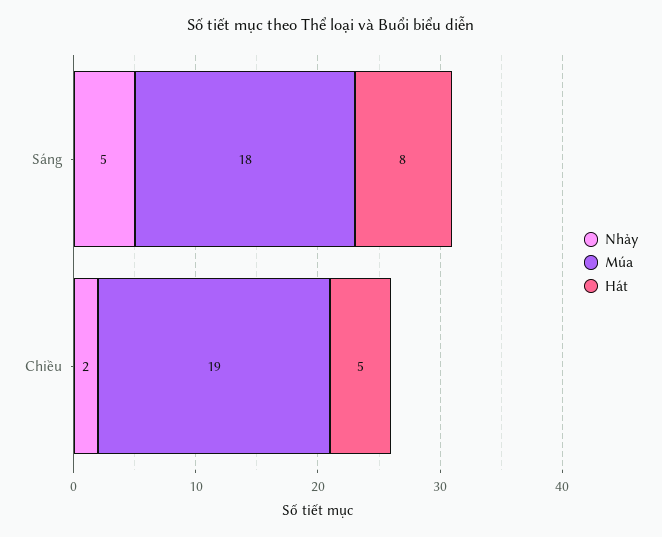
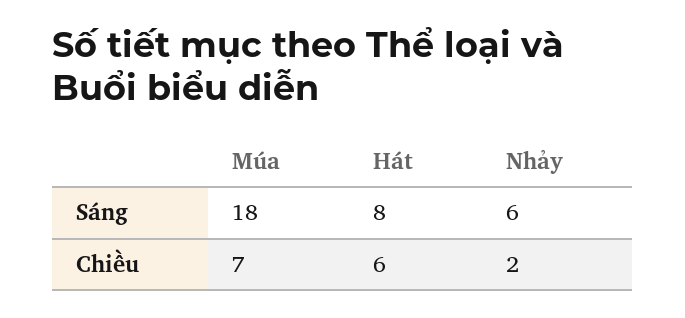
  {
    "Nhảy": {
-     "Sáng": 5,
+     "Sáng": 6,
      "Chiều": 2
    },
    "Múa": {
      "Sáng": 18,
-     "Chiều": 19
+     "Chiều": 7
    },
    "Hát": {
      "Sáng": 8,
-     "Chiều": 5
+     "Chiều": 6
    }
  }

